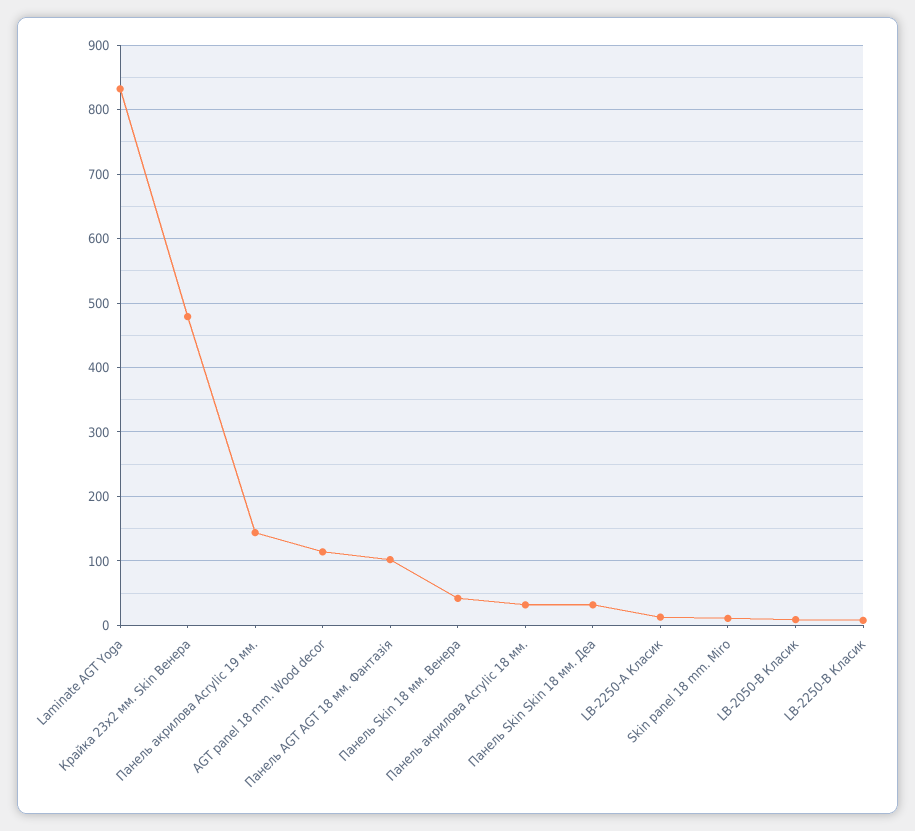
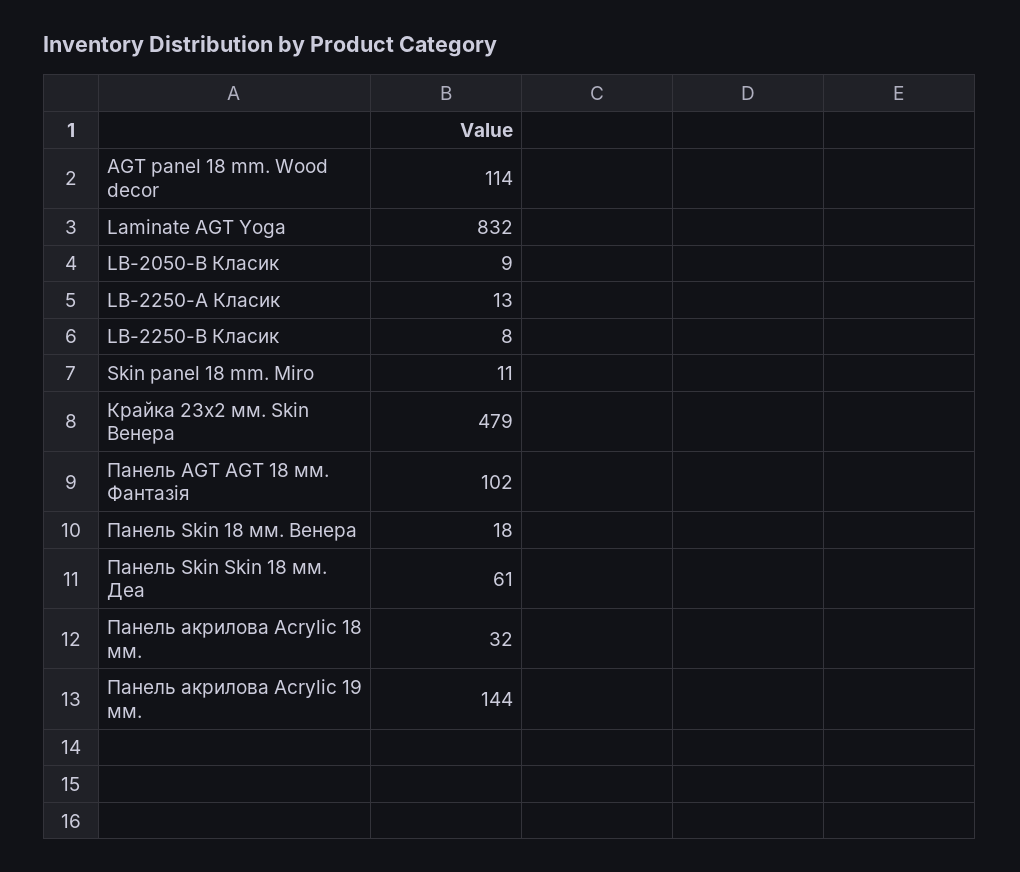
  {
    "Laminate AGT Yoga": 832,
    "Крайка 23x2 мм. Skin Венера": 479,
    "Панель акрилова Acrylic 19 мм.": 144,
    "AGT panel 18 mm. Wood decor": 114,
    "Панель AGT AGT 18 мм. Фантазія": 102,
-   "Панель Skin 18 мм. Венера": 40,
+   "Панель Skin 18 мм. Венера": 18,
    "Панель акрилова Acrylic 18 мм.": 32,
-   "Панель Skin Skin 18 мм. Деа": 30,
+   "Панель Skin Skin 18 мм. Деа": 61,
    "LB-2250-А Класик": 13,
    "Skin panel 18 mm. Miro": 11,
    "LB-2050-В Класик": 9,
    "LB-2250-В Класик": 8
  }

